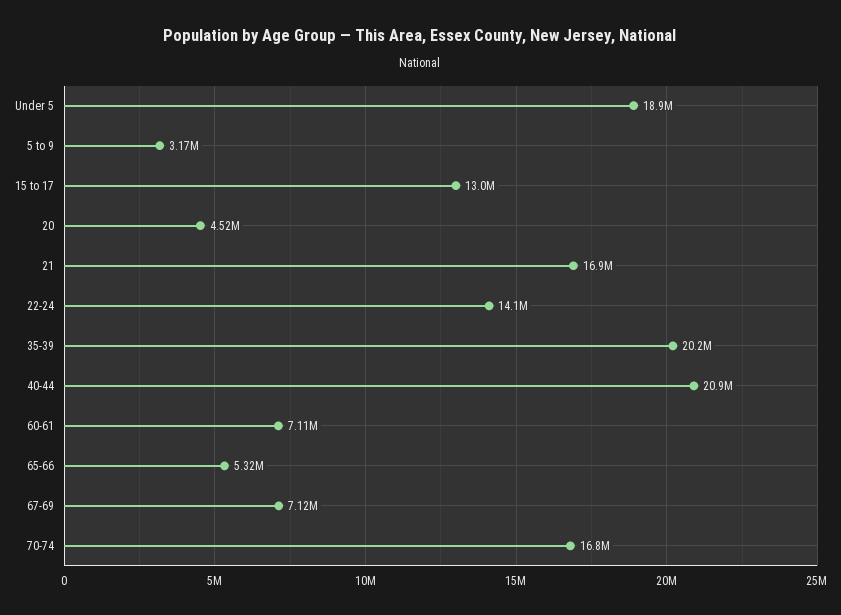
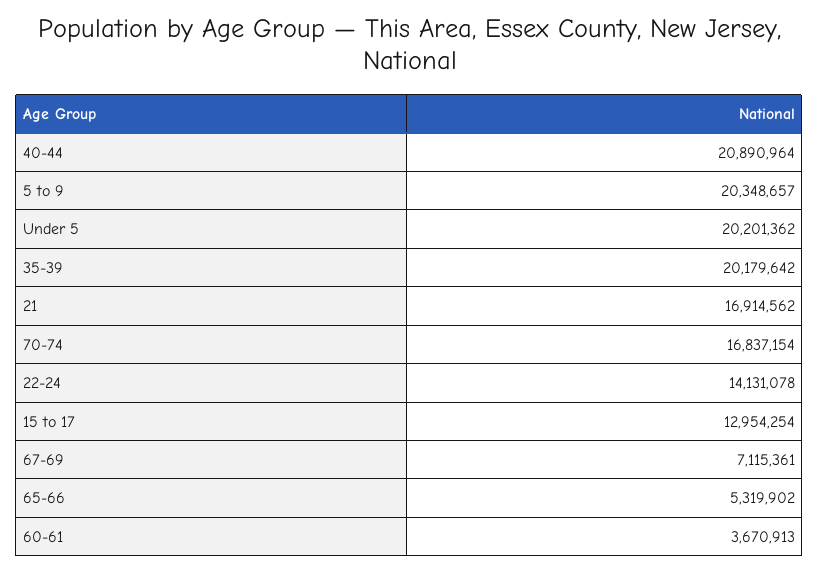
  {
-   "Under 5": 18900000,
+   "Under 5": 20201362,
-   "5 to 9": 3170000,
+   "5 to 9": 20348657,
    "15 to 17": 12954254,
-   "20": 4520000,
    "21": 16914562,
    "22-24": 14131078,
    "35-39": 20179642,
    "40-44": 20890964,
-   "60-61": 7110000,
+   "60-61": 3670913,
    "65-66": 5319902,
    "67-69": 7115361,
    "70-74": 16837154
  }

